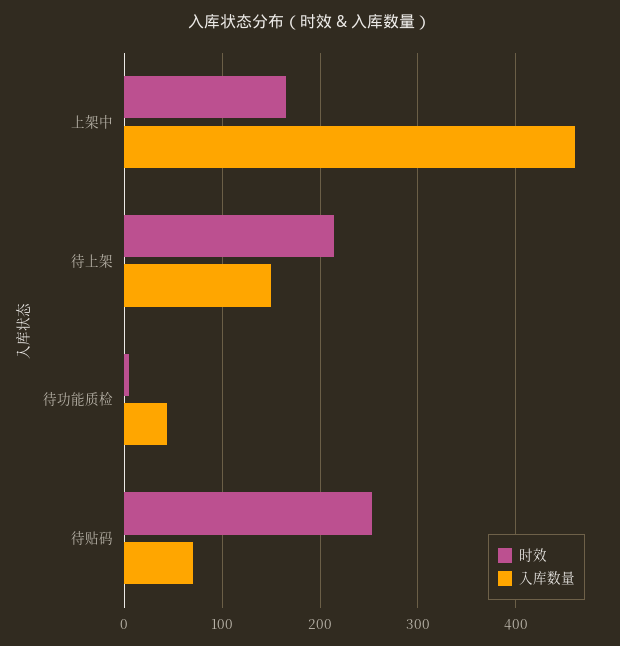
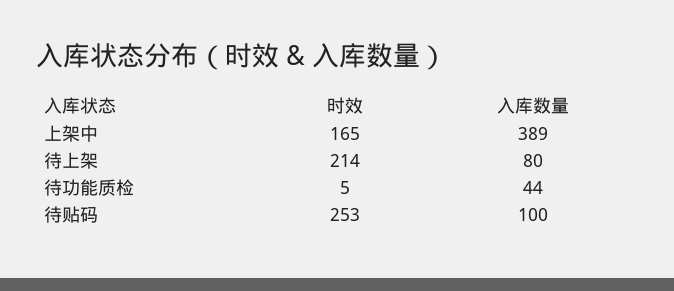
  {
    "时效": {
      "上架中": 165,
      "待上架": 214,
      "待功能质检": 5,
      "待贴码": 253
    },
    "入库数量": {
-     "上架中": 460,
+     "上架中": 389,
-     "待上架": 150,
+     "待上架": 80,
      "待功能质检": 44,
-     "待贴码": 70
+     "待贴码": 100
    }
  }

